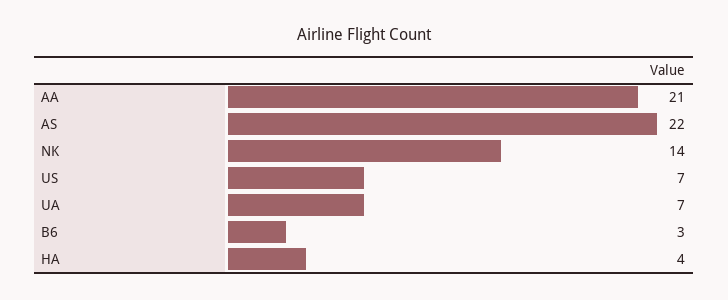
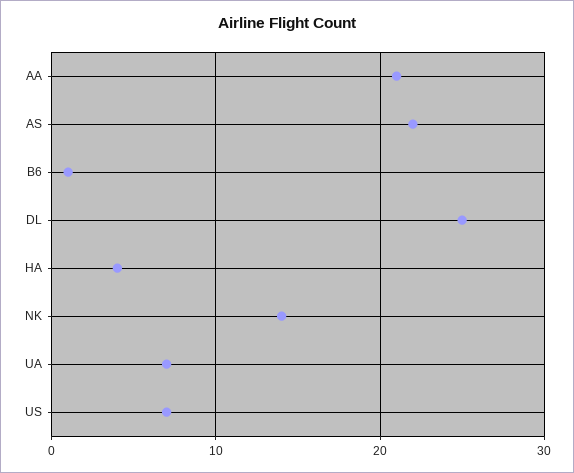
  {
    "AA": 21,
    "AS": 22,
    "NK": 14,
    "US": 7,
    "UA": 7,
-   "B6": 3,
+   "B6": 1,
-   "HA": 4
+   "HA": 4,
+   "DL": 25
  }

